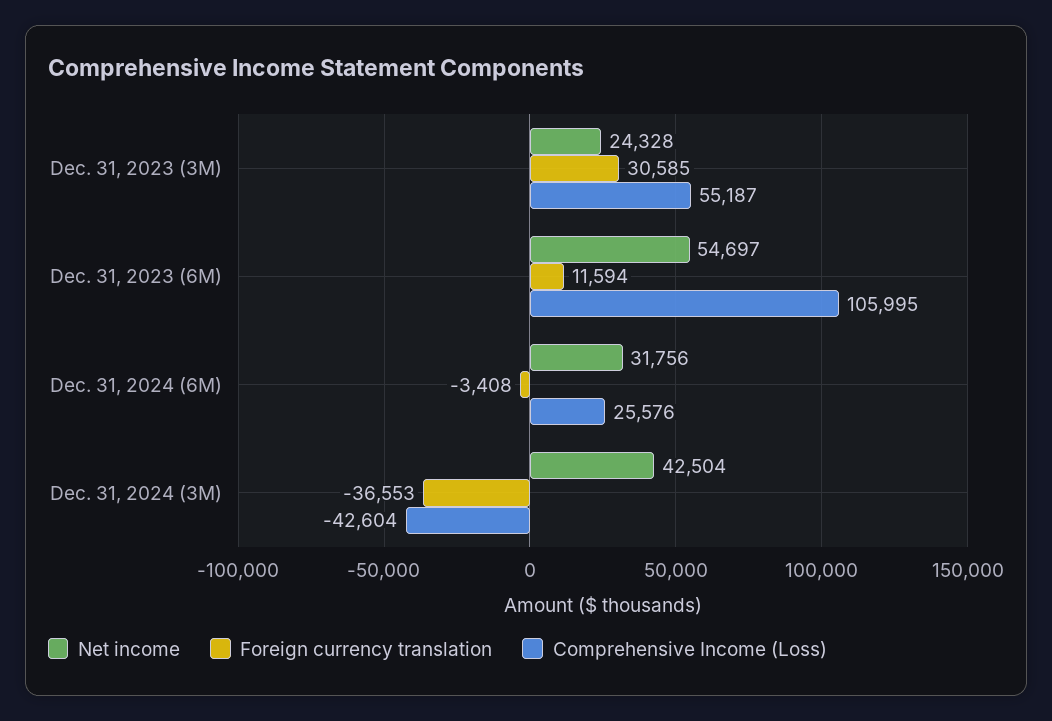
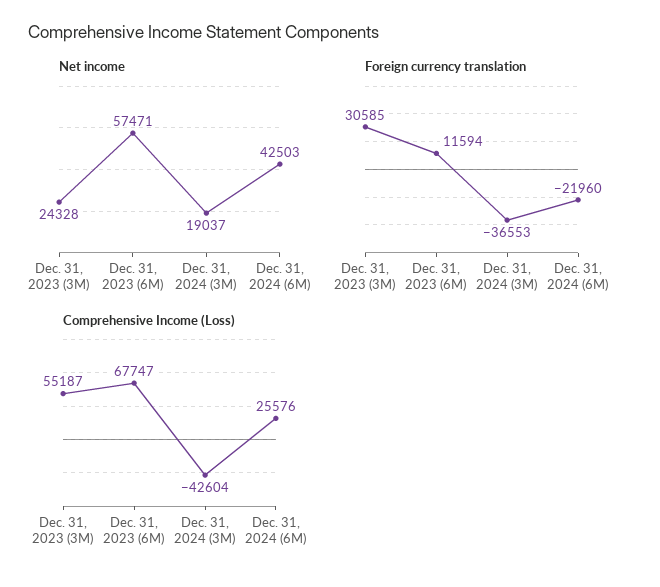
  {
    "Net income": {
      "Dec. 31, 2023 (3M)": 24328,
-     "Dec. 31, 2023 (6M)": 54697,
+     "Dec. 31, 2023 (6M)": 57471,
-     "Dec. 31, 2024 (6M)": 31756,
+     "Dec. 31, 2024 (6M)": 42503,
-     "Dec. 31, 2024 (3M)": 42504
+     "Dec. 31, 2024 (3M)": 19037
    },
    "Foreign currency translation": {
      "Dec. 31, 2023 (3M)": 30585,
      "Dec. 31, 2023 (6M)": 11594,
-     "Dec. 31, 2024 (6M)": -3408,
+     "Dec. 31, 2024 (6M)": -21960,
      "Dec. 31, 2024 (3M)": -36553
    },
    "Comprehensive Income (Loss)": {
      "Dec. 31, 2023 (3M)": 55187,
-     "Dec. 31, 2023 (6M)": 105995,
+     "Dec. 31, 2023 (6M)": 67747,
      "Dec. 31, 2024 (6M)": 25576,
      "Dec. 31, 2024 (3M)": -42604
    }
  }

